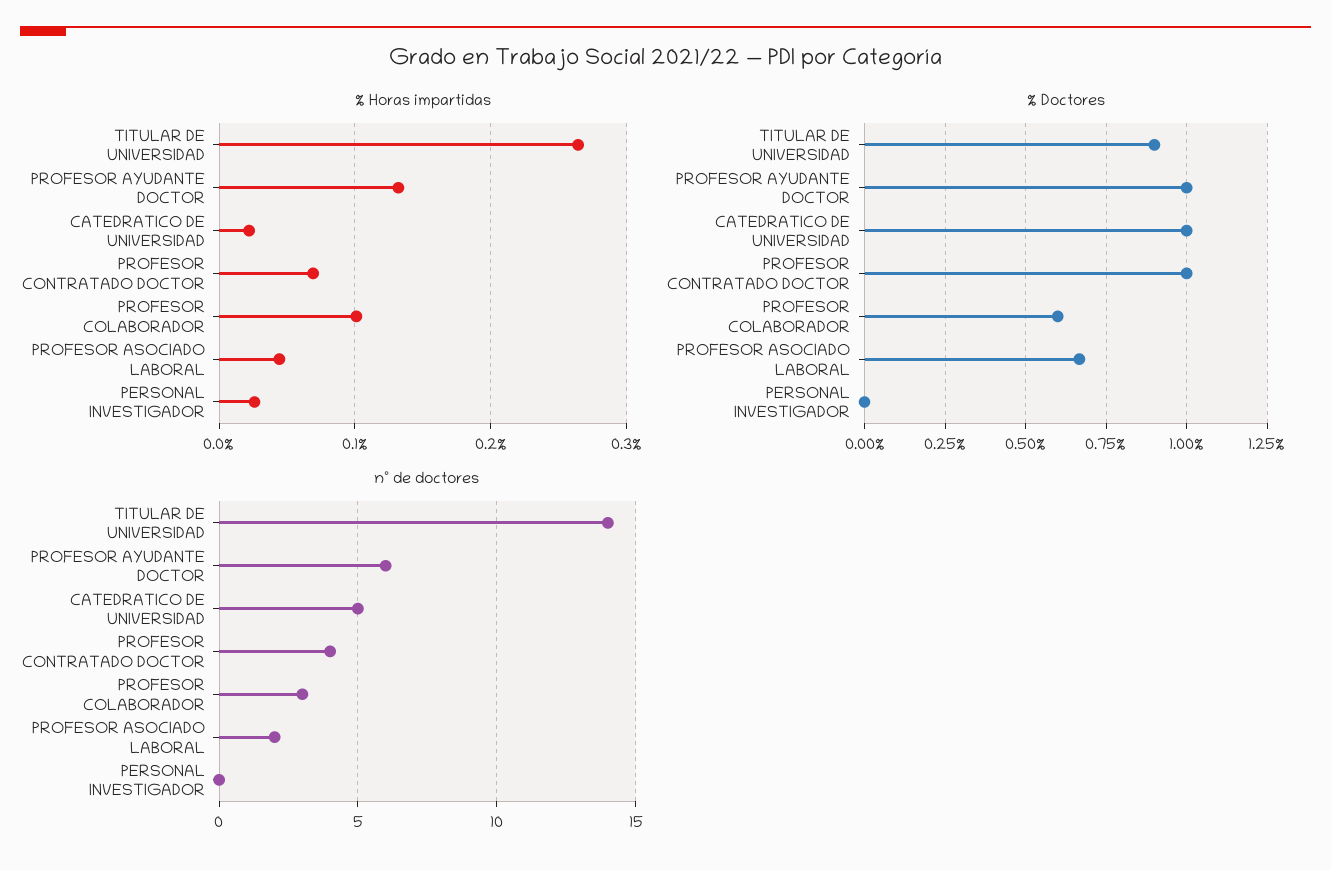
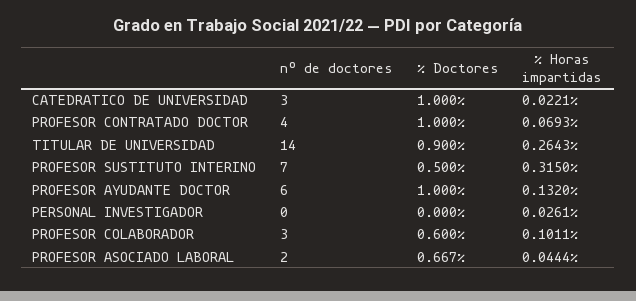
  {
    "% Horas impartidas": {
      "TITULAR DE UNIVERSIDAD": 0.2643,
      "PROFESOR AYUDANTE DOCTOR": 0.132,
      "CATEDRATICO DE UNIVERSIDAD": 0.0221,
      "PROFESOR CONTRATADO DOCTOR": 0.0693,
      "PROFESOR COLABORADOR": 0.1011,
      "PROFESOR ASOCIADO LABORAL": 0.0444,
-     "PERSONAL INVESTIGADOR": 0.0261
+     "PERSONAL INVESTIGADOR": 0.0261,
+     "PROFESOR SUSTITUTO INTERINO": 0.315
    },
    "% Doctores": {
      "TITULAR DE UNIVERSIDAD": 0.9,
      "PROFESOR AYUDANTE DOCTOR": 1,
      "CATEDRATICO DE UNIVERSIDAD": 1,
      "PROFESOR CONTRATADO DOCTOR": 1,
      "PROFESOR COLABORADOR": 0.6,
      "PROFESOR ASOCIADO LABORAL": 0.667,
-     "PERSONAL INVESTIGADOR": 0
+     "PERSONAL INVESTIGADOR": 0,
+     "PROFESOR SUSTITUTO INTERINO": 0.5
    },
    "nº de doctores": {
      "TITULAR DE UNIVERSIDAD": 14,
      "PROFESOR AYUDANTE DOCTOR": 6,
-     "CATEDRATICO DE UNIVERSIDAD": 5,
+     "CATEDRATICO DE UNIVERSIDAD": 3,
      "PROFESOR CONTRATADO DOCTOR": 4,
      "PROFESOR COLABORADOR": 3,
      "PROFESOR ASOCIADO LABORAL": 2,
-     "PERSONAL INVESTIGADOR": 0
+     "PERSONAL INVESTIGADOR": 0,
+     "PROFESOR SUSTITUTO INTERINO": 7
    }
  }

